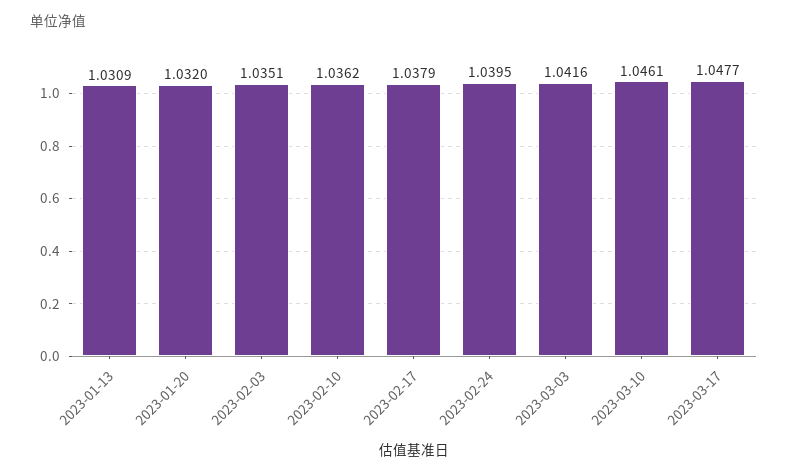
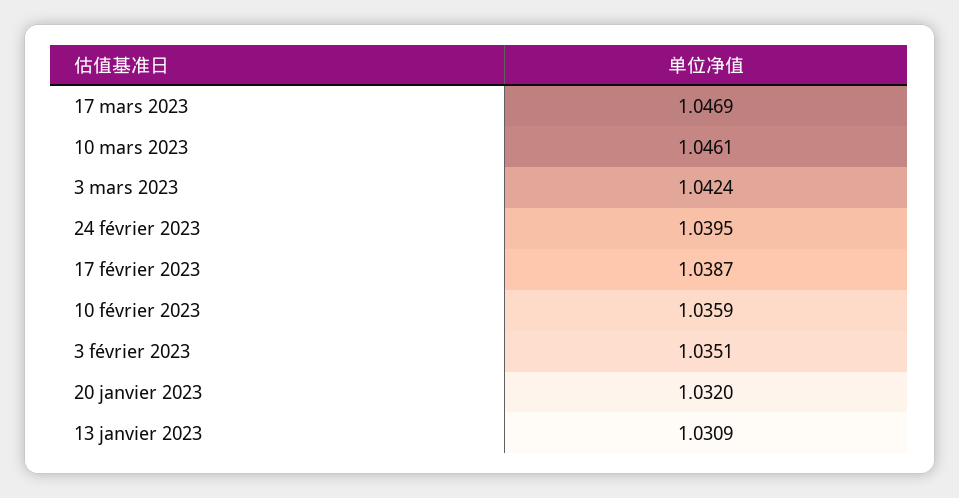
  {
    "2023-01-13": 1.0309,
    "2023-01-20": 1.032,
    "2023-02-03": 1.0351,
-   "2023-02-10": 1.0362,
+   "2023-02-10": 1.0359,
-   "2023-02-17": 1.0379,
+   "2023-02-17": 1.0387,
    "2023-02-24": 1.0395,
-   "2023-03-03": 1.0416,
+   "2023-03-03": 1.0424,
    "2023-03-10": 1.0461,
-   "2023-03-17": 1.0477
+   "2023-03-17": 1.0469
  }

